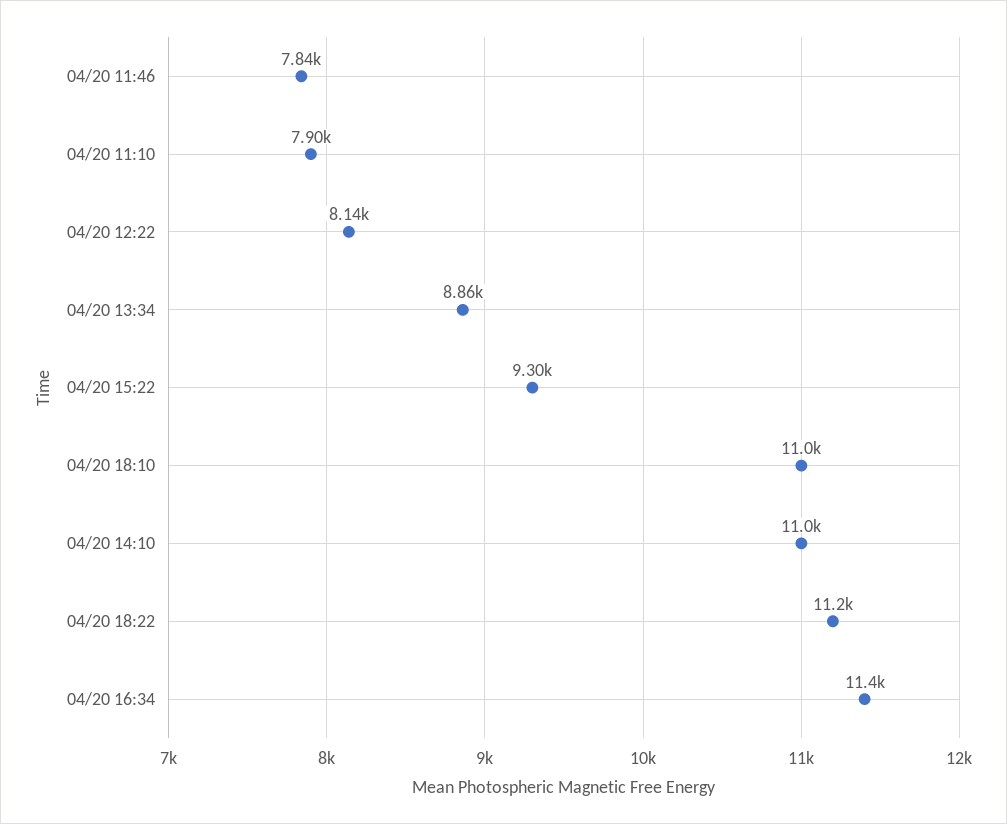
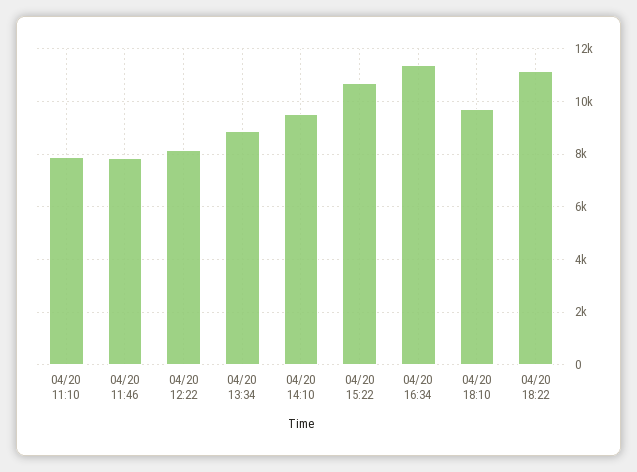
  {
    "04/20 11:46": 7840,
    "04/20 11:10": 7900,
    "04/20 12:22": 8140,
    "04/20 13:34": 8860,
-   "04/20 15:22": 9300,
+   "04/20 15:22": 10750,
-   "04/20 18:10": 11000,
+   "04/20 18:10": 9750,
-   "04/20 14:10": 11000,
+   "04/20 14:10": 9500,
    "04/20 18:22": 11200,
    "04/20 16:34": 11400
  }

